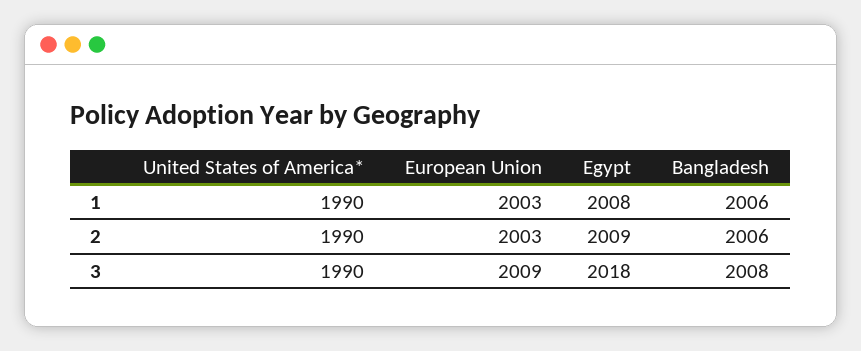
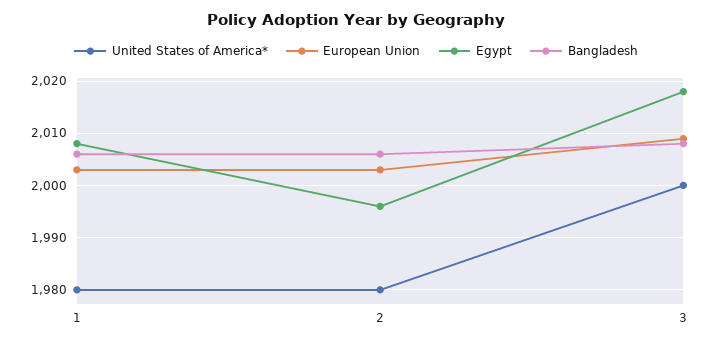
  {
    "United States of America*": {
-     "1": 1990,
+     "1": 1980,
-     "2": 1990,
+     "2": 1980,
-     "3": 1990
+     "3": 2000
    },
    "European Union": {
      "1": 2003,
      "2": 2003,
      "3": 2009
    },
    "Egypt": {
      "1": 2008,
-     "2": 2009,
+     "2": 1995,
      "3": 2018
    },
    "Bangladesh": {
      "1": 2006,
      "2": 2006,
      "3": 2008
    }
  }

